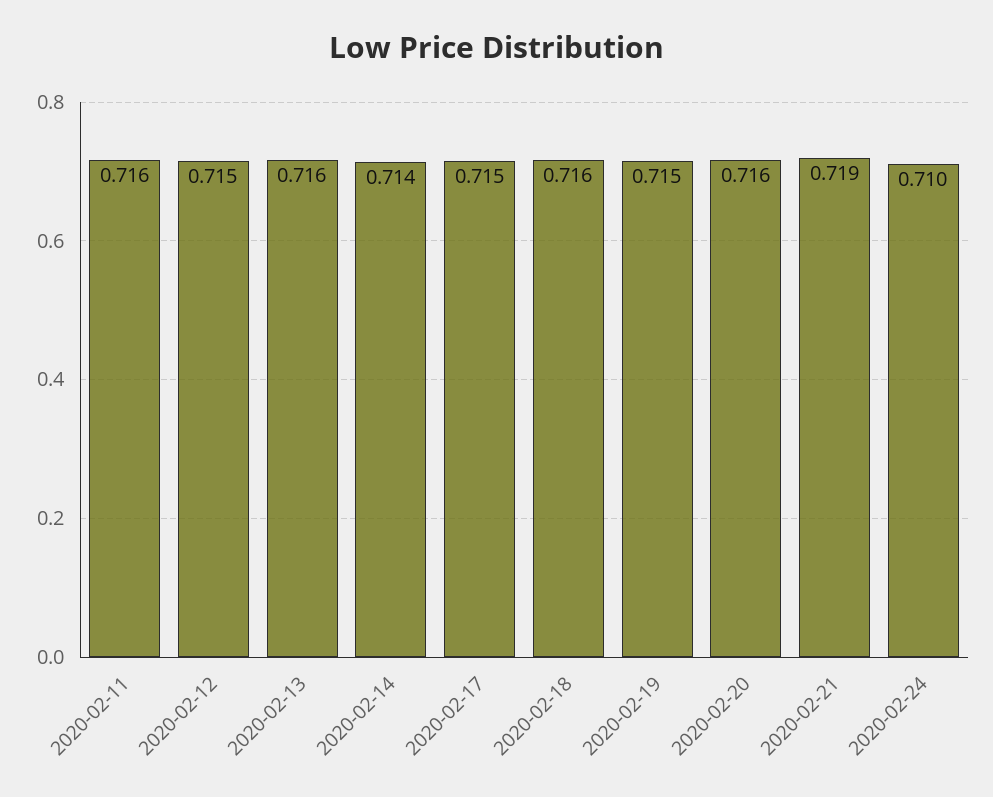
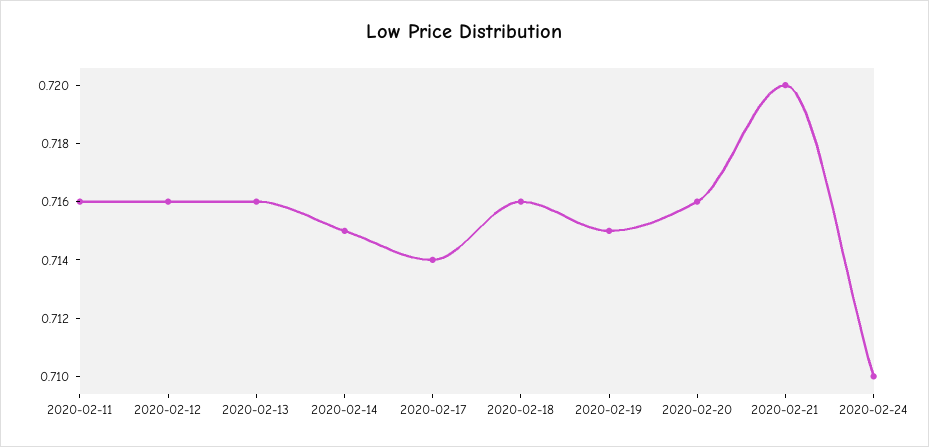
  {
    "2020-02-11": 0.716,
-   "2020-02-12": 0.715,
+   "2020-02-12": 0.716,
    "2020-02-13": 0.716,
-   "2020-02-14": 0.714,
+   "2020-02-14": 0.715,
-   "2020-02-17": 0.715,
+   "2020-02-17": 0.714,
    "2020-02-18": 0.716,
    "2020-02-19": 0.715,
    "2020-02-20": 0.716,
-   "2020-02-21": 0.719,
+   "2020-02-21": 0.72,
    "2020-02-24": 0.71
  }

